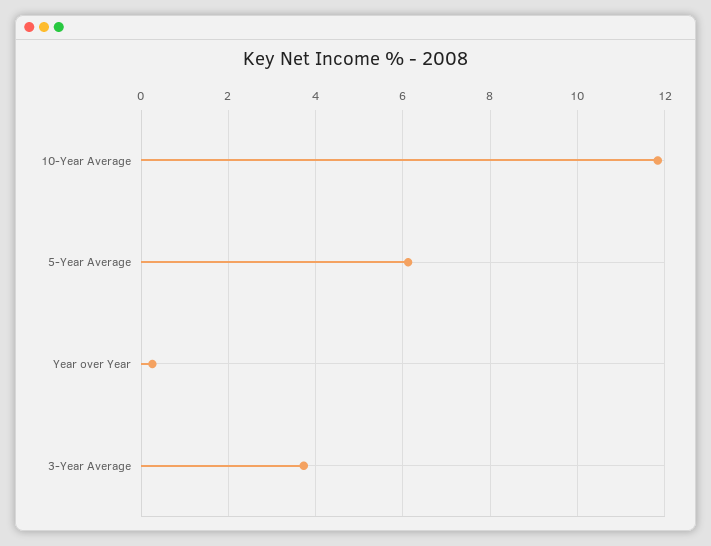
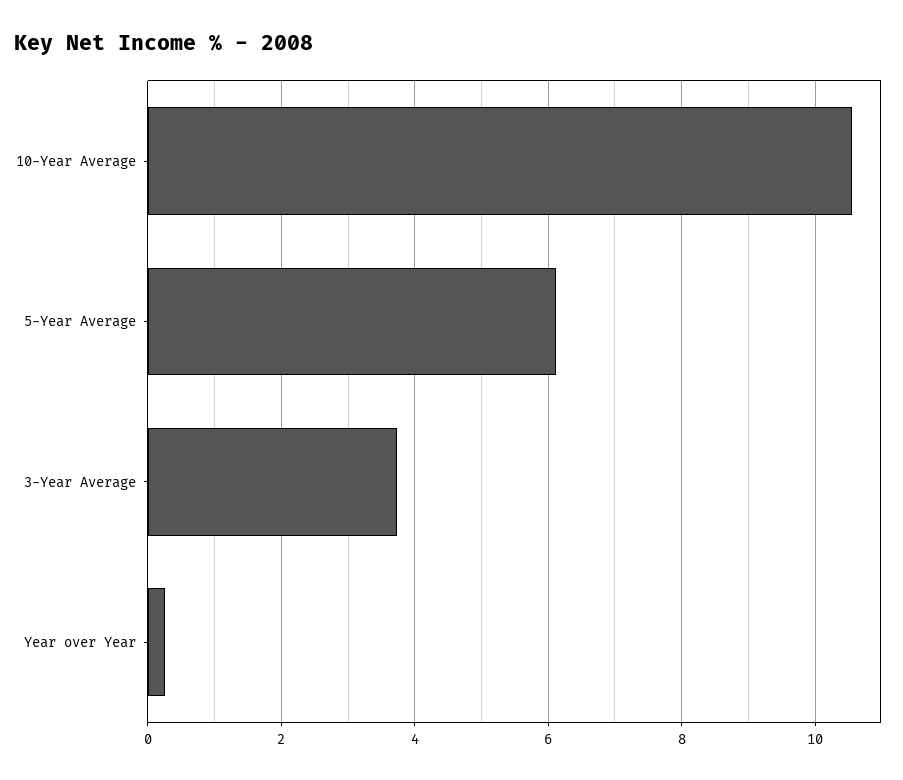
  {
-   "10-Year Average": 11.8,
+   "10-Year Average": 10.6,
    "5-Year Average": 6.2,
    "Year over Year": 0.2,
    "3-Year Average": 3.8
  }

